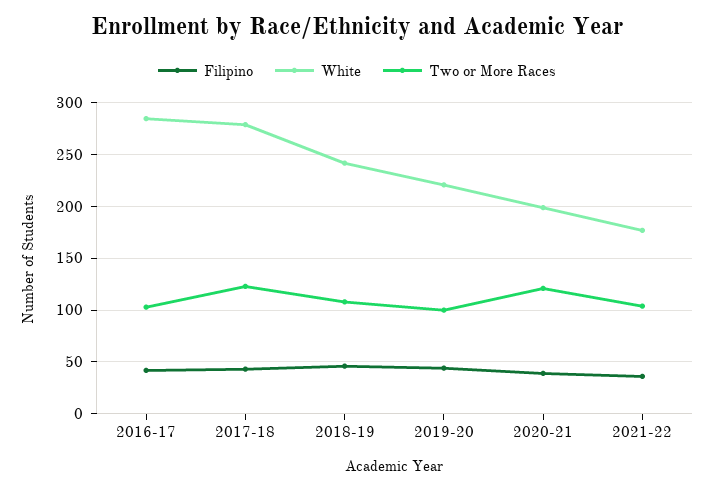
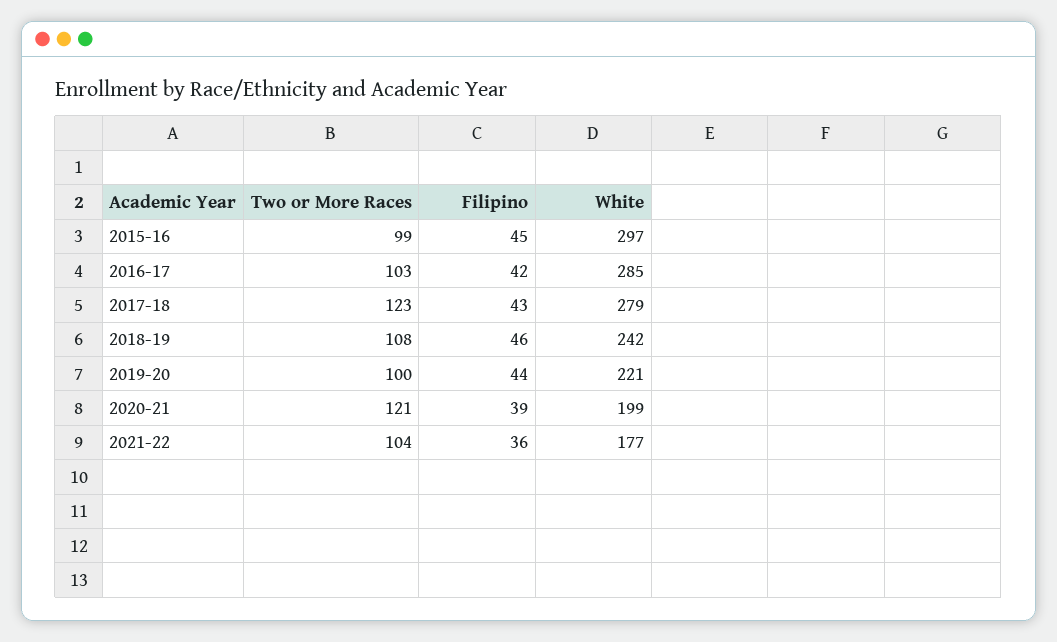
  {
    "Filipino": {
      "2016-17": 42,
      "2017-18": 43,
      "2018-19": 46,
      "2019-20": 44,
      "2020-21": 39,
-     "2021-22": 36
+     "2021-22": 36,
+     "2015-16": 45
    },
    "White": {
      "2016-17": 285,
      "2017-18": 279,
      "2018-19": 242,
      "2019-20": 221,
      "2020-21": 199,
-     "2021-22": 177
+     "2021-22": 177,
+     "2015-16": 297
    },
    "Two or More Races": {
      "2016-17": 103,
      "2017-18": 123,
      "2018-19": 108,
      "2019-20": 100,
      "2020-21": 121,
-     "2021-22": 104
+     "2021-22": 104,
+     "2015-16": 99
    }
  }

